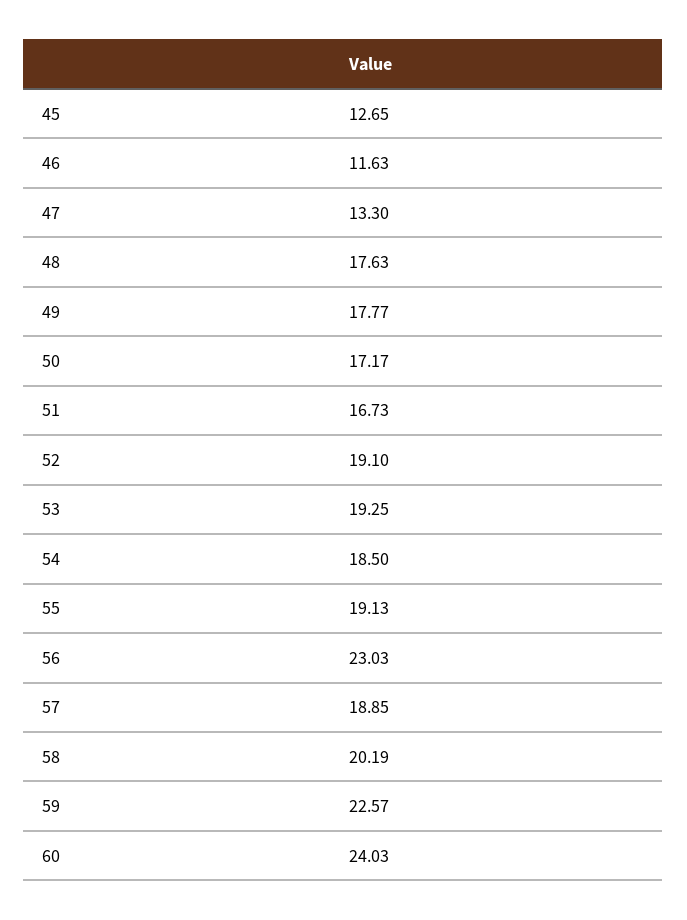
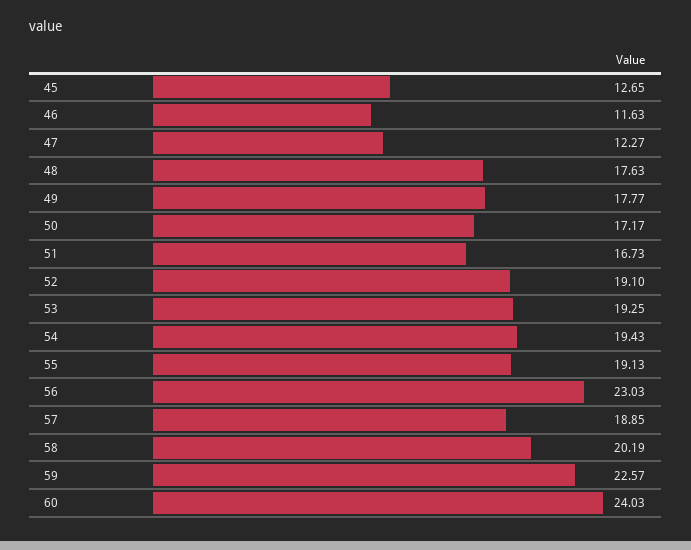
  {
    "45": 12.65,
    "46": 11.63,
-   "47": 13.3,
+   "47": 12.27,
    "48": 17.63,
    "49": 17.77,
    "50": 17.17,
    "51": 16.73,
    "52": 19.1,
    "53": 19.25,
-   "54": 18.5,
+   "54": 19.43,
    "55": 19.13,
    "56": 23.03,
    "57": 18.85,
    "58": 20.19,
    "59": 22.57,
    "60": 24.03
  }

